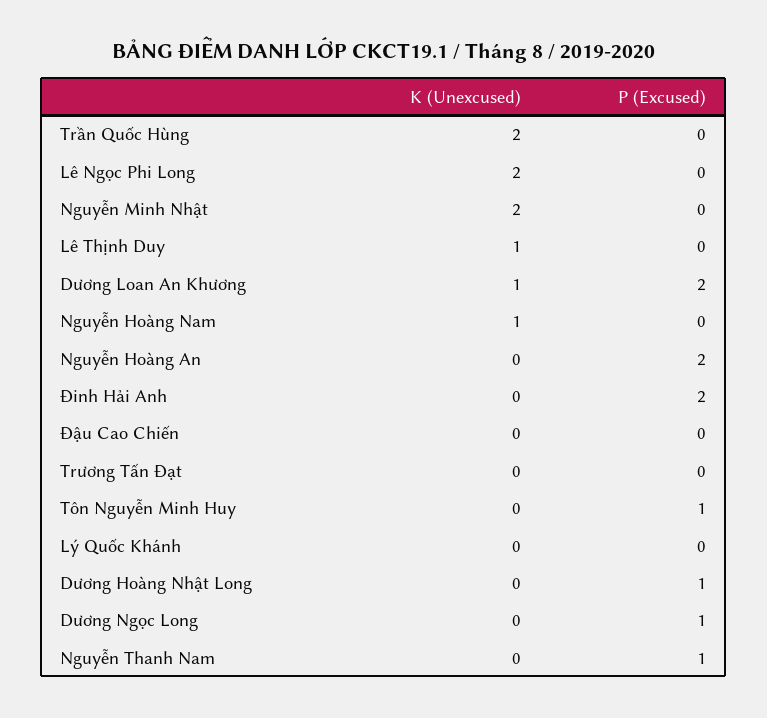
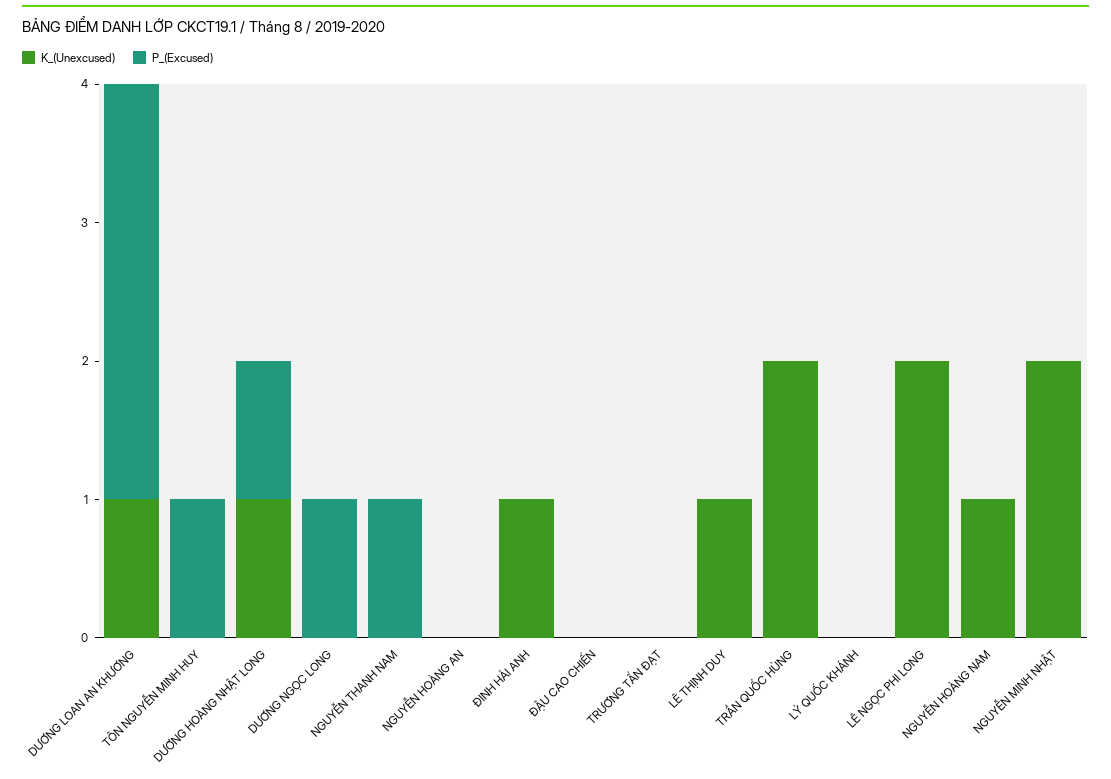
  {
    "K (Unexcused)": {
      "Trần Quốc Hùng": 2,
      "Lê Ngọc Phi Long": 2,
      "Nguyễn Minh Nhật": 2,
      "Lê Thịnh Duy": 1,
      "Dương Loan An Khương": 1,
      "Nguyễn Hoàng Nam": 1,
      "Nguyễn Hoàng An": 0,
-     "Đinh Hải Anh": 0,
+     "Đinh Hải Anh": 1,
      "Đậu Cao Chiến": 0,
      "Trương Tấn Đạt": 0,
      "Tôn Nguyễn Minh Huy": 0,
      "Lý Quốc Khánh": 0,
-     "Dương Hoàng Nhật Long": 0,
+     "Dương Hoàng Nhật Long": 1,
      "Dương Ngọc Long": 0,
      "Nguyễn Thanh Nam": 0
    },
    "P (Excused)": {
      "Trần Quốc Hùng": 0,
      "Lê Ngọc Phi Long": 0,
      "Nguyễn Minh Nhật": 0,
      "Lê Thịnh Duy": 0,
-     "Dương Loan An Khương": 2,
+     "Dương Loan An Khương": 3,
      "Nguyễn Hoàng Nam": 0,
-     "Nguyễn Hoàng An": 2,
+     "Nguyễn Hoàng An": 0,
-     "Đinh Hải Anh": 2,
+     "Đinh Hải Anh": 0,
      "Đậu Cao Chiến": 0,
      "Trương Tấn Đạt": 0,
      "Tôn Nguyễn Minh Huy": 1,
      "Lý Quốc Khánh": 0,
      "Dương Hoàng Nhật Long": 1,
      "Dương Ngọc Long": 1,
      "Nguyễn Thanh Nam": 1
    }
  }

